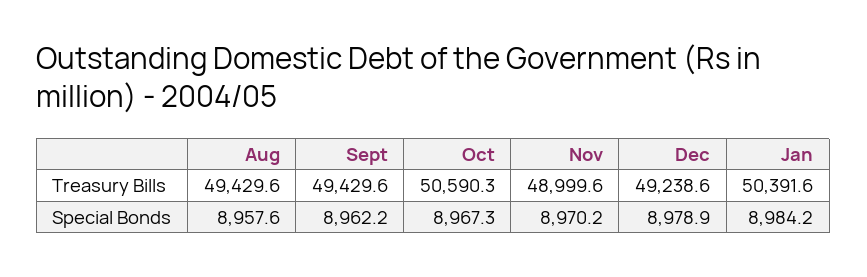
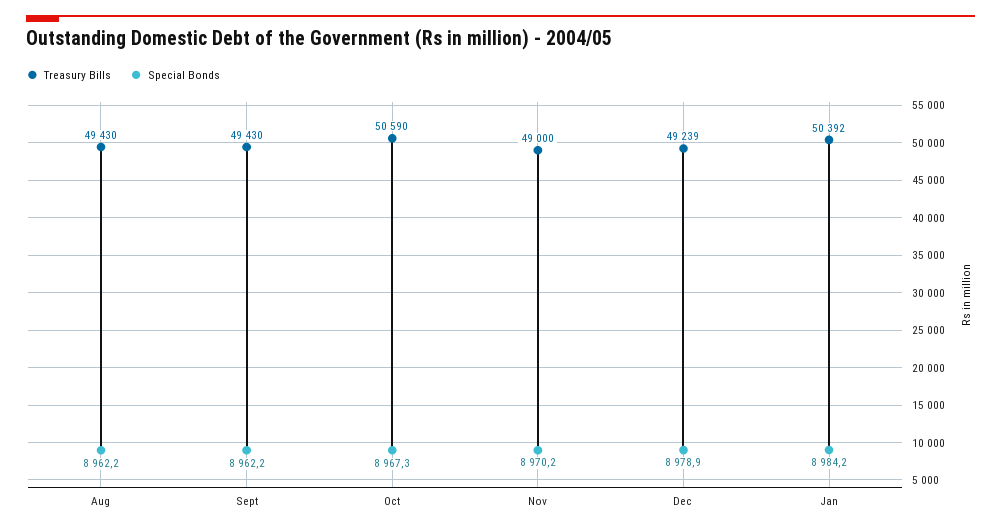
  {
    "Treasury Bills": {
      "Aug": 49429.6,
      "Sept": 49429.6,
      "Oct": 50590.3,
      "Nov": 48999.6,
      "Dec": 49238.6,
      "Jan": 50391.6
    },
    "Special Bonds": {
-     "Aug": 8957.6,
+     "Aug": 8962.2,
      "Sept": 8962.2,
      "Oct": 8967.3,
      "Nov": 8970.2,
      "Dec": 8978.9,
      "Jan": 8984.2
    }
  }

